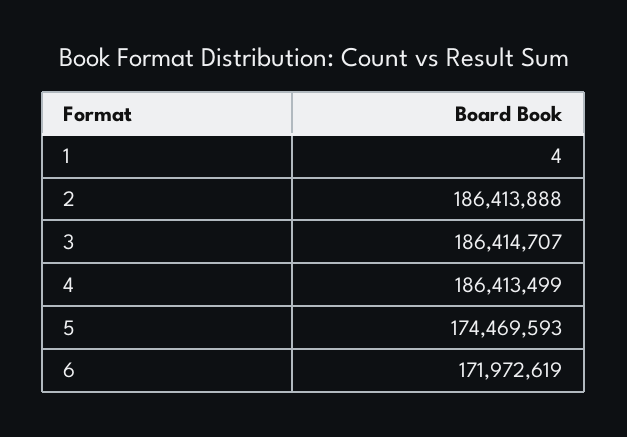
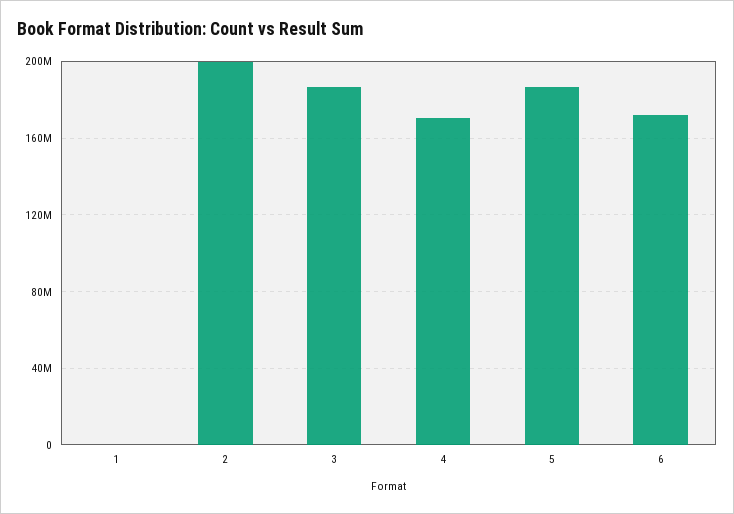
  {
    "1": 4,
-   "2": 186413888,
+   "2": 200000000,
    "3": 186414707,
-   "4": 186413499,
+   "4": 170000000,
-   "5": 174469593,
+   "5": 185000000,
    "6": 171972619
  }

